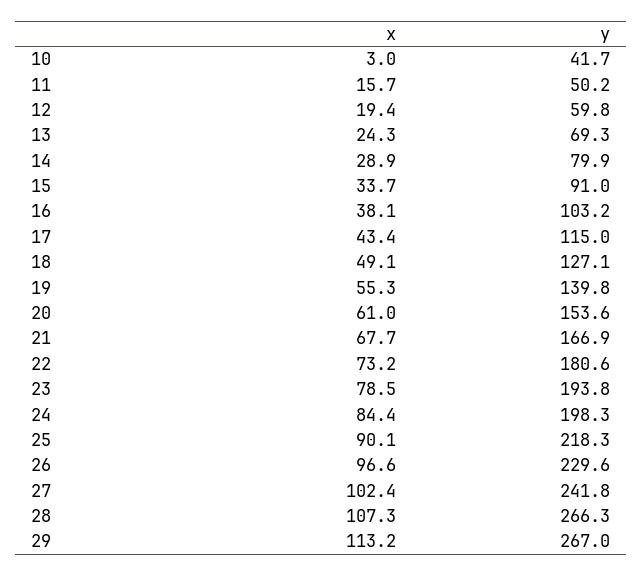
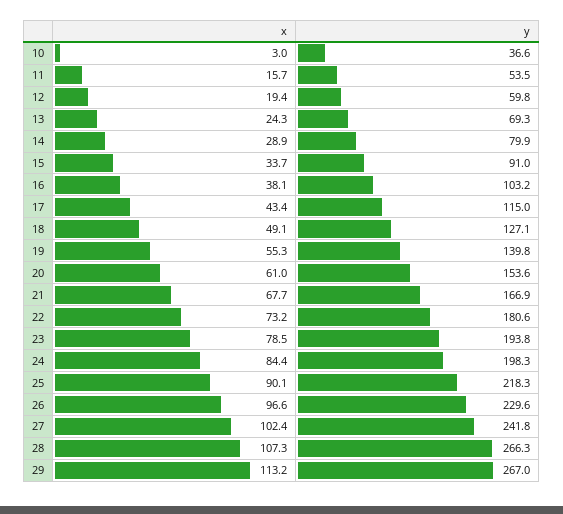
  {
    "x": {
      "10": 3,
      "11": 15.7,
      "12": 19.4,
      "13": 24.3,
      "14": 28.9,
      "15": 33.7,
      "16": 38.1,
      "17": 43.4,
      "18": 49.1,
      "19": 55.3,
      "20": 61,
      "21": 67.7,
      "22": 73.2,
      "23": 78.5,
      "24": 84.4,
      "25": 90.1,
      "26": 96.6,
      "27": 102.4,
      "28": 107.3,
      "29": 113.2
    },
    "y": {
-     "10": 41.7,
+     "10": 36.6,
-     "11": 50.2,
+     "11": 53.5,
      "12": 59.8,
      "13": 69.3,
      "14": 79.9,
      "15": 91,
      "16": 103.2,
      "17": 115,
      "18": 127.1,
      "19": 139.8,
      "20": 153.6,
      "21": 166.9,
      "22": 180.6,
      "23": 193.8,
      "24": 198.3,
      "25": 218.3,
      "26": 229.6,
      "27": 241.8,
      "28": 266.3,
      "29": 267
    }
  }

